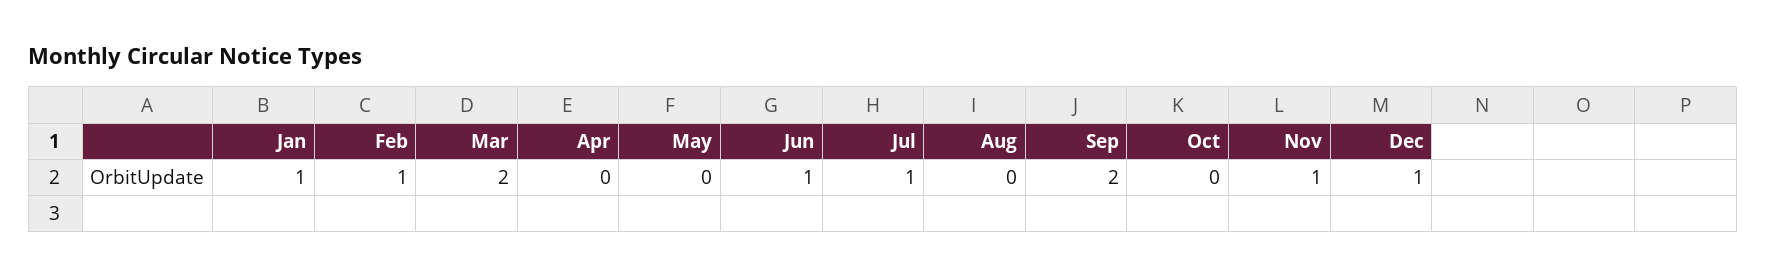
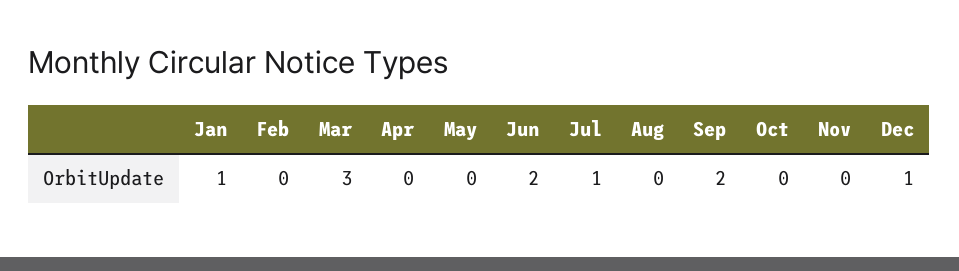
  {
    "Jan": 1,
-   "Feb": 1,
+   "Feb": 0,
-   "Mar": 2,
+   "Mar": 3,
    "Apr": 0,
    "May": 0,
-   "Jun": 1,
+   "Jun": 2,
    "Jul": 1,
    "Aug": 0,
    "Sep": 2,
    "Oct": 0,
-   "Nov": 1,
+   "Nov": 0,
    "Dec": 1
  }

